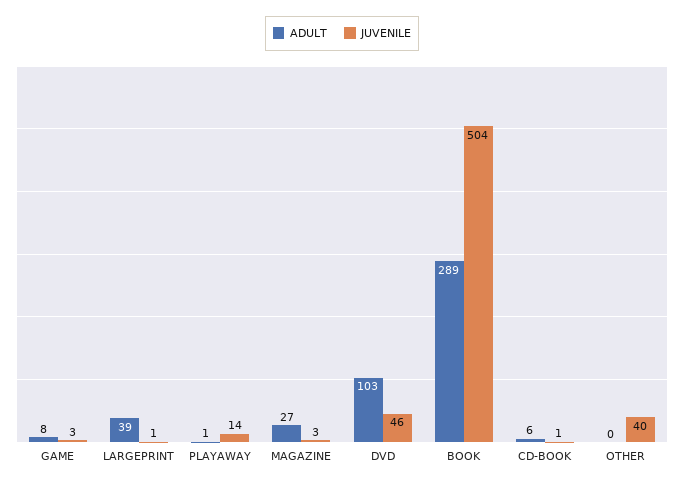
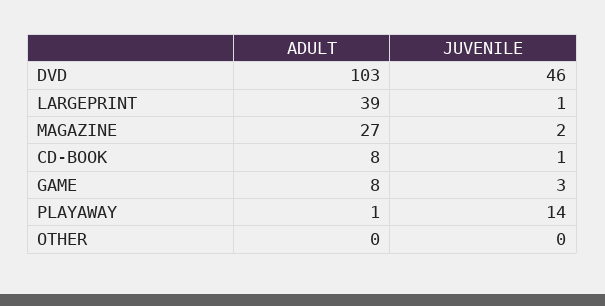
  {
    "ADULT": {
      "GAME": 8,
      "LARGEPRINT": 39,
      "PLAYAWAY": 1,
      "MAGAZINE": 27,
      "DVD": 103,
-     "BOOK": 289,
-     "CD-BOOK": 6,
+     "CD-BOOK": 8,
      "OTHER": 0
    },
    "JUVENILE": {
      "GAME": 3,
      "LARGEPRINT": 1,
      "PLAYAWAY": 14,
-     "MAGAZINE": 3,
+     "MAGAZINE": 2,
      "DVD": 46,
-     "BOOK": 504,
      "CD-BOOK": 1,
-     "OTHER": 40
+     "OTHER": 0
    }
  }

